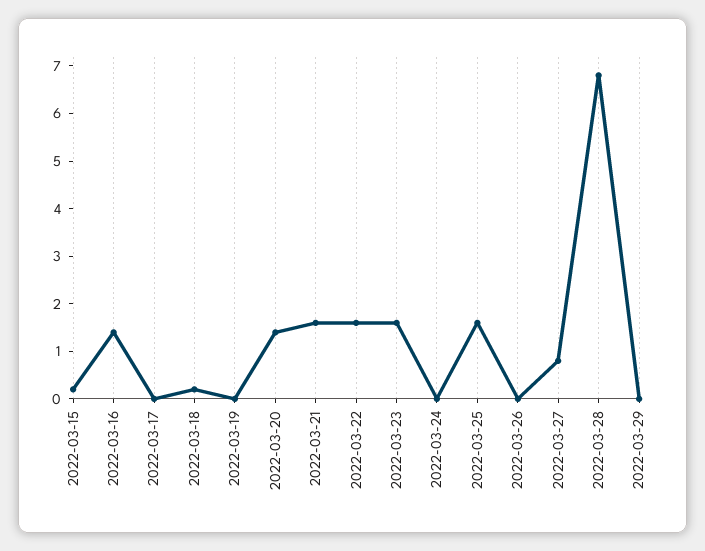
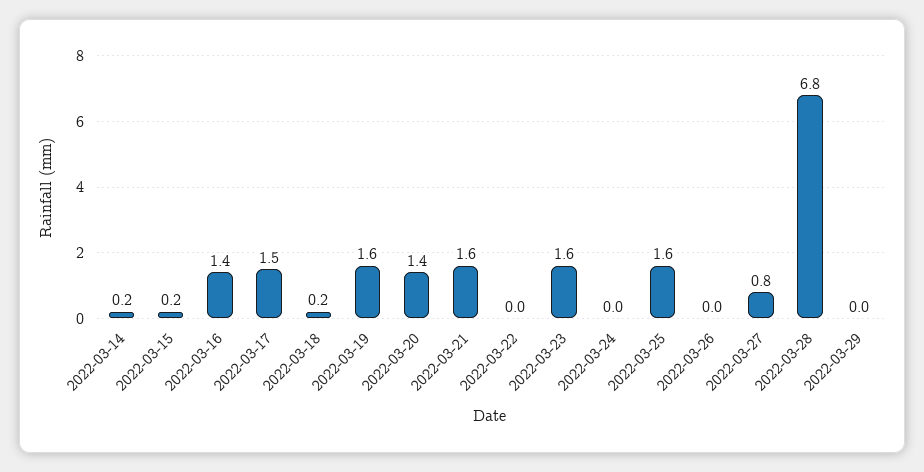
  {
    "2022-03-15": 0.2,
    "2022-03-16": 1.4,
-   "2022-03-17": 0,
+   "2022-03-17": 1.5,
    "2022-03-18": 0.2,
-   "2022-03-19": 0,
+   "2022-03-19": 1.6,
    "2022-03-20": 1.4,
    "2022-03-21": 1.6,
-   "2022-03-22": 1.5,
+   "2022-03-22": 0,
    "2022-03-23": 1.6,
    "2022-03-24": 0,
    "2022-03-25": 1.6,
    "2022-03-26": 0,
    "2022-03-27": 0.8,
    "2022-03-28": 6.8,
-   "2022-03-29": 0
+   "2022-03-29": 0,
+   "2022-03-14": 0.2
  }

